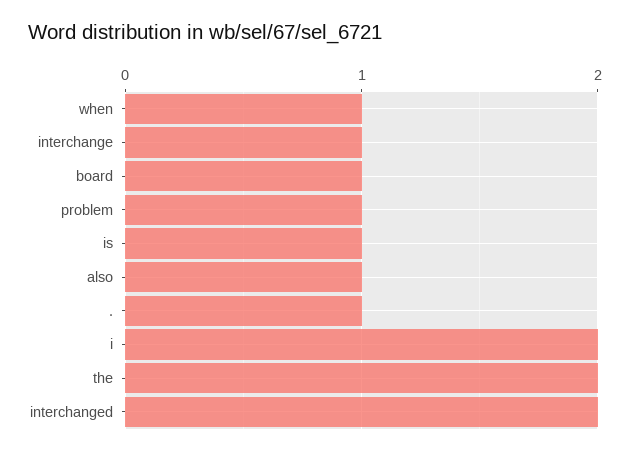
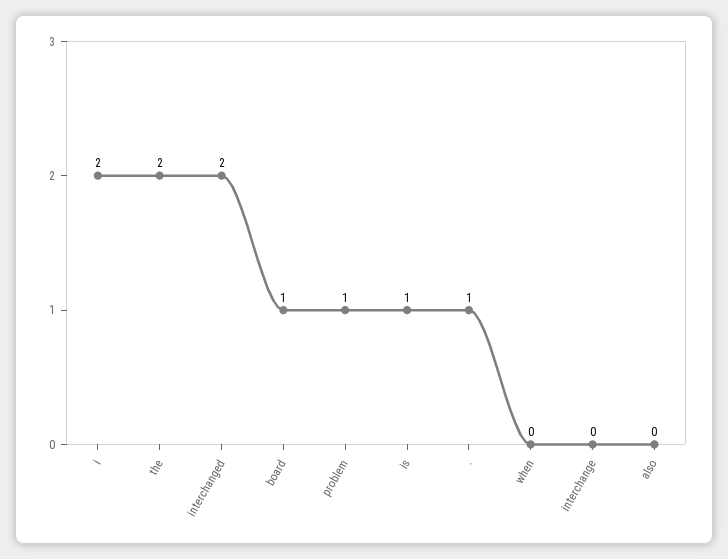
  {
-   "when": 1,
+   "when": 0,
-   "interchange": 1,
+   "interchange": 0,
    "board": 1,
    "problem": 1,
    "is": 1,
-   "also": 1,
+   "also": 0,
    ".": 1,
    "i": 2,
    "the": 2,
    "interchanged": 2
  }

